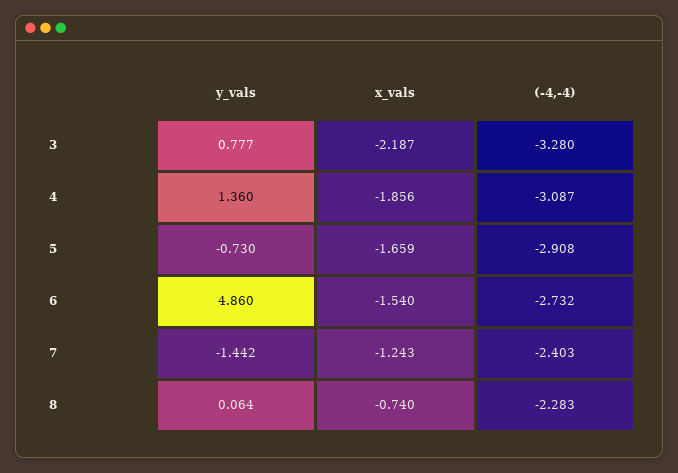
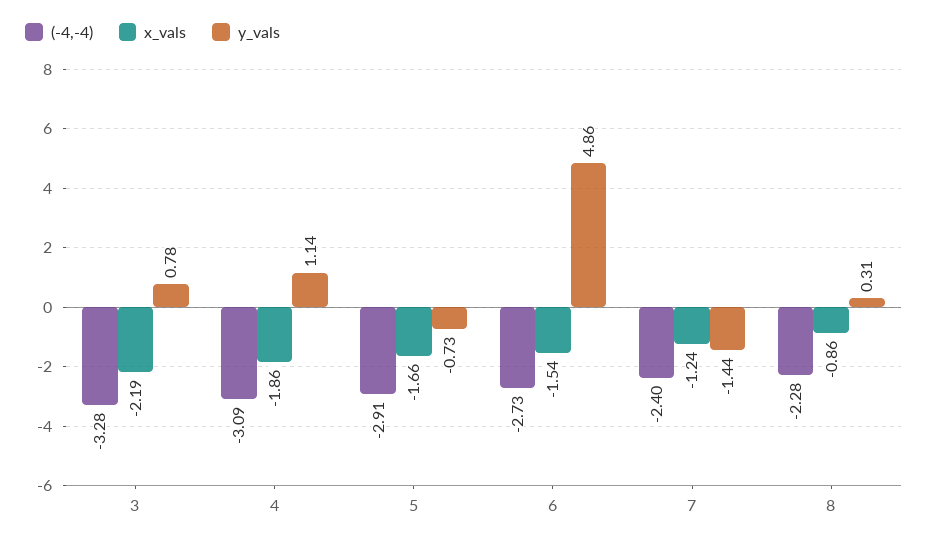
  {
    "y_vals": {
      "3": 0.777,
-     "4": 1.36,
+     "4": 1.14,
      "5": -0.73,
      "6": 4.86,
      "7": -1.442,
-     "8": 0.064
+     "8": 0.31
    },
    "x_vals": {
      "3": -2.187,
      "4": -1.856,
      "5": -1.659,
      "6": -1.54,
      "7": -1.243,
-     "8": -0.74
+     "8": -0.86
    },
    "(-4,-4)": {
      "3": -3.28,
      "4": -3.087,
      "5": -2.908,
      "6": -2.732,
      "7": -2.403,
      "8": -2.283
    }
  }

